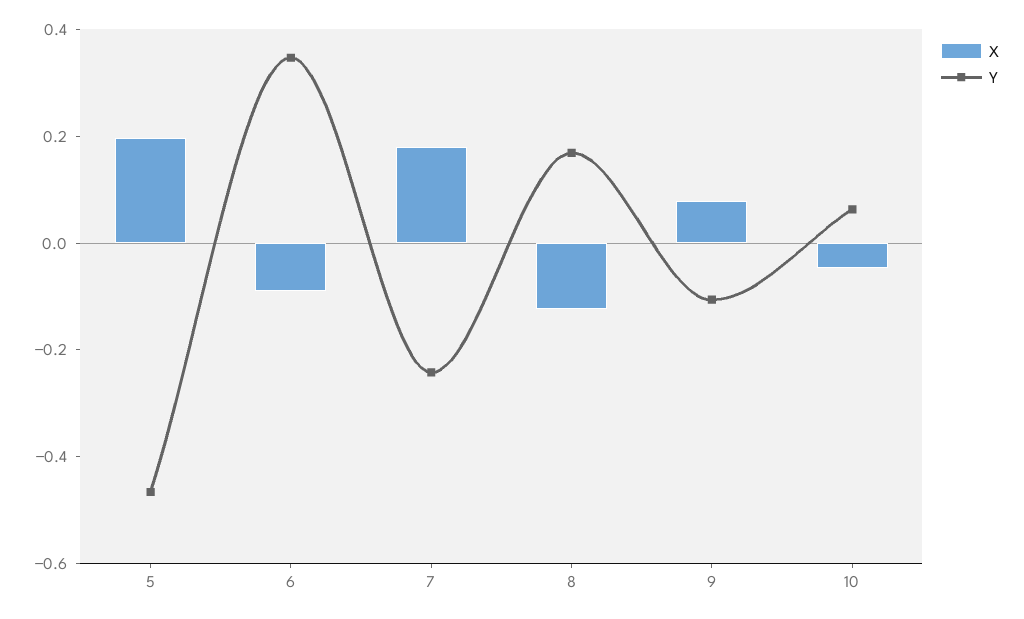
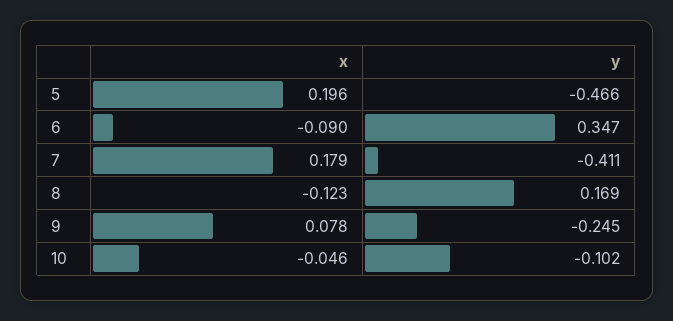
  {
    "X": {
      "5": 0.196,
      "6": -0.09,
      "7": 0.179,
      "8": -0.123,
      "9": 0.078,
      "10": -0.046
    },
    "Y": {
      "5": -0.466,
      "6": 0.347,
-     "7": -0.25,
+     "7": -0.411,
      "8": 0.169,
-     "9": -0.1,
+     "9": -0.245,
-     "10": 0.05
+     "10": -0.102
    }
  }

